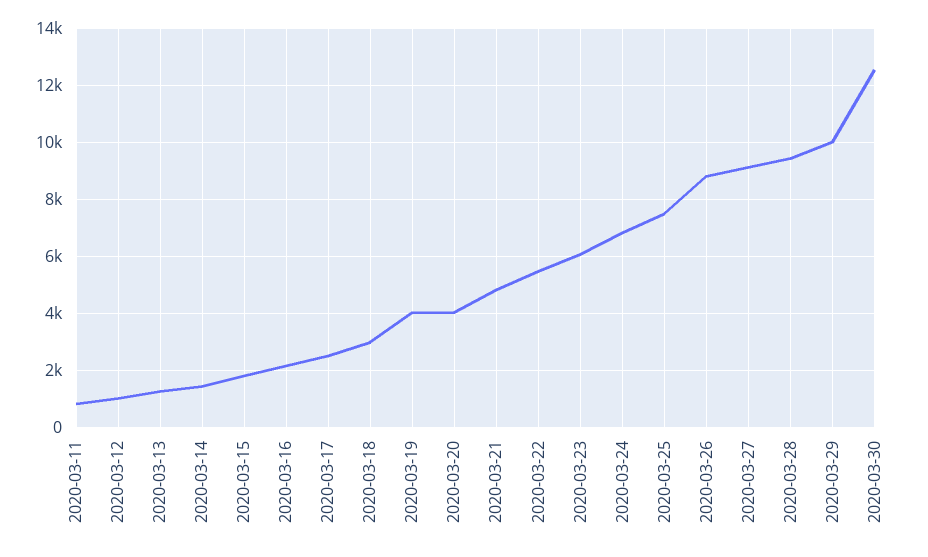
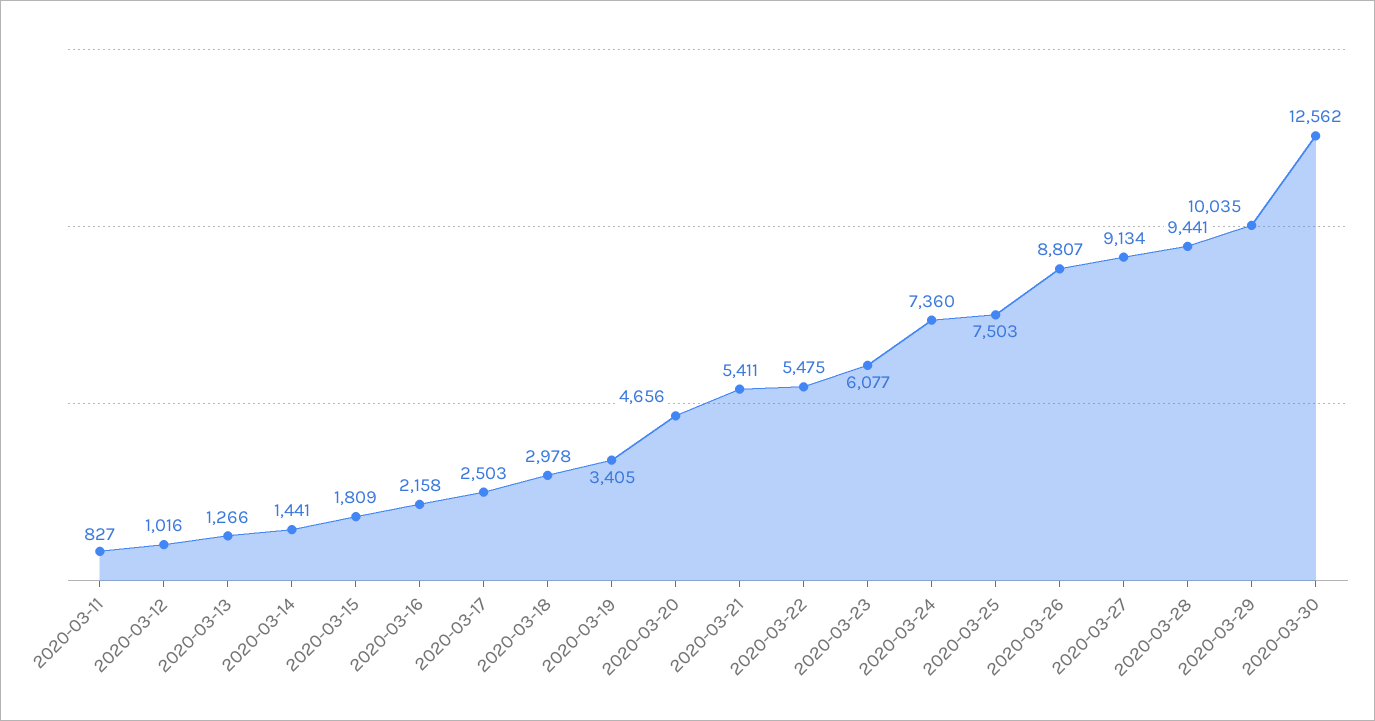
  {
    "2020-03-11": 827,
    "2020-03-12": 1016,
    "2020-03-13": 1266,
    "2020-03-14": 1441,
    "2020-03-15": 1809,
    "2020-03-16": 2158,
    "2020-03-17": 2503,
    "2020-03-18": 2978,
-   "2020-03-19": 4000,
+   "2020-03-19": 3405,
-   "2020-03-20": 4000,
+   "2020-03-20": 4656,
-   "2020-03-21": 4750,
+   "2020-03-21": 5411,
    "2020-03-22": 5475,
    "2020-03-23": 6077,
-   "2020-03-24": 6750,
+   "2020-03-24": 7360,
    "2020-03-25": 7503,
    "2020-03-26": 8807,
    "2020-03-27": 9134,
    "2020-03-28": 9441,
    "2020-03-29": 10035,
    "2020-03-30": 12562
  }

